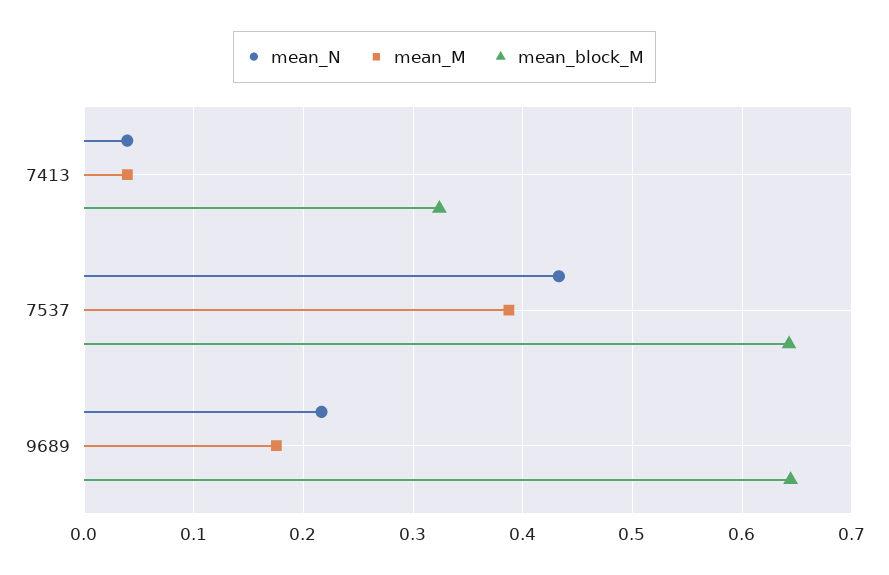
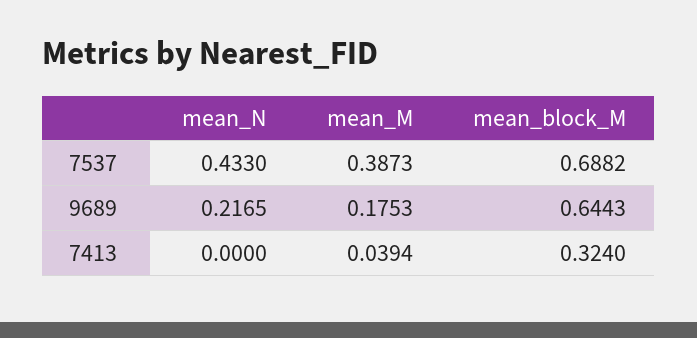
  {
    "mean_N": {
-     "7413": 0.04,
+     "7413": 0,
      "7537": 0.433,
      "9689": 0.2165
    },
    "mean_M": {
      "7413": 0.0394,
      "7537": 0.3873,
      "9689": 0.1753
    },
    "mean_block_M": {
      "7413": 0.324,
-     "7537": 0.64,
+     "7537": 0.6882,
      "9689": 0.6443
    }
  }

